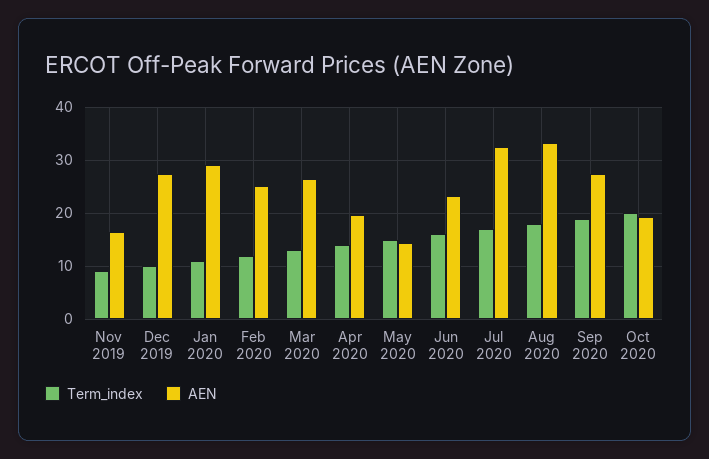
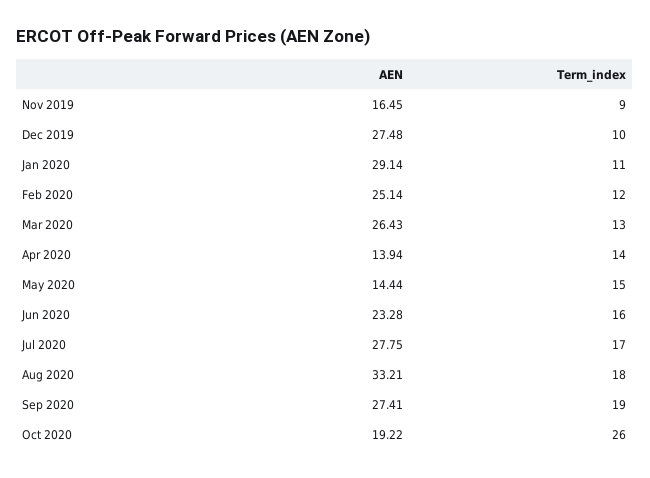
  {
    "Term_index": {
      "Nov 2019": 9,
      "Dec 2019": 10,
      "Jan 2020": 11,
      "Feb 2020": 12,
      "Mar 2020": 13,
      "Apr 2020": 14,
      "May 2020": 15,
      "Jun 2020": 16,
      "Jul 2020": 17,
      "Aug 2020": 18,
      "Sep 2020": 19,
-     "Oct 2020": 20
+     "Oct 2020": 26
    },
    "AEN": {
      "Nov 2019": 16.45,
      "Dec 2019": 27.48,
      "Jan 2020": 29.14,
      "Feb 2020": 25.14,
      "Mar 2020": 26.43,
-     "Apr 2020": 20,
+     "Apr 2020": 13.94,
      "May 2020": 14.44,
      "Jun 2020": 23.28,
-     "Jul 2020": 32,
+     "Jul 2020": 27.75,
      "Aug 2020": 33.21,
      "Sep 2020": 27.41,
      "Oct 2020": 19.22
    }
  }

